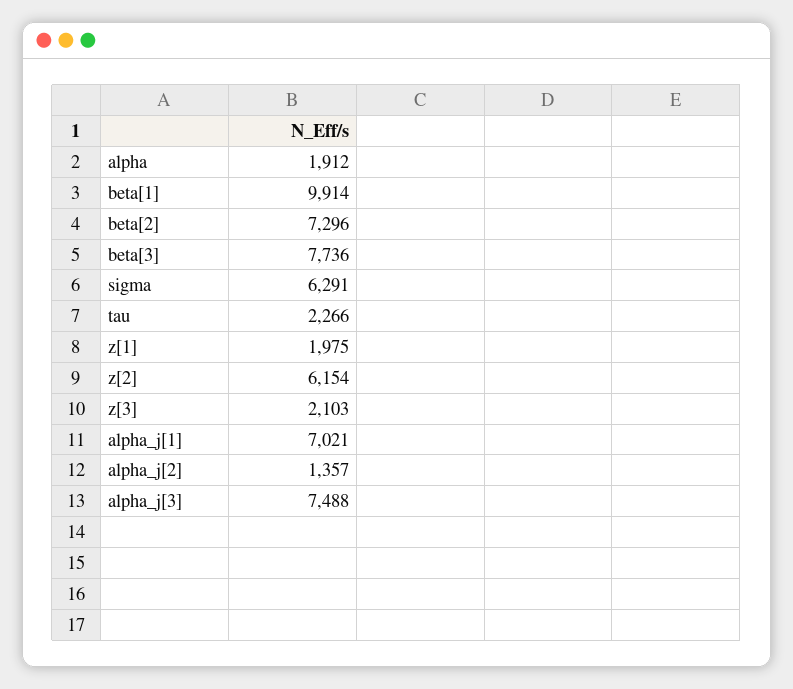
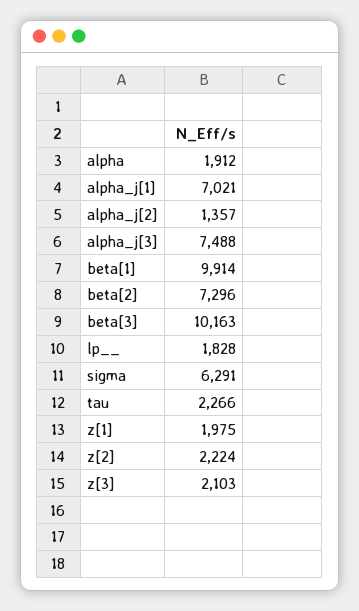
  {
    "alpha": 1912,
    "beta[1]": 9914,
    "beta[2]": 7296,
-   "beta[3]": 7736,
+   "beta[3]": 10163,
    "sigma": 6291,
    "tau": 2266,
    "z[1]": 1975,
-   "z[2]": 6154,
+   "z[2]": 2224,
    "z[3]": 2103,
    "alpha_j[1]": 7021,
    "alpha_j[2]": 1357,
-   "alpha_j[3]": 7488
+   "alpha_j[3]": 7488,
+   "lp__": 1828
  }

